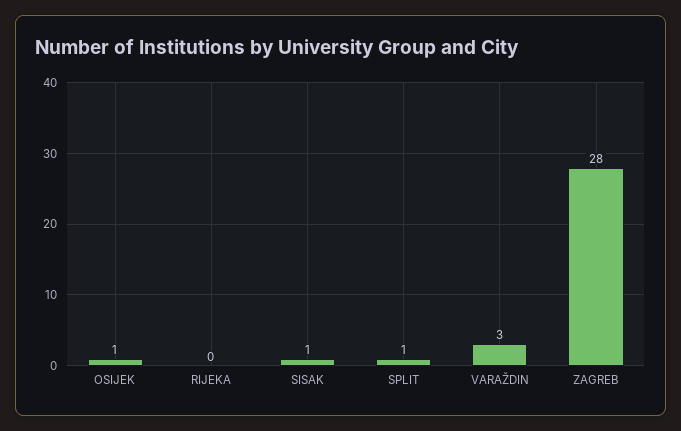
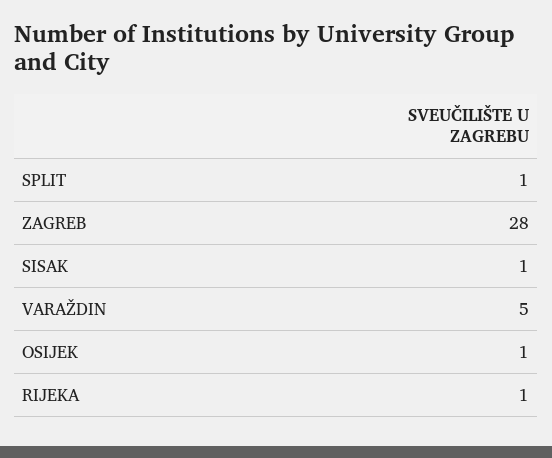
  {
    "OSIJEK": 1,
-   "RIJEKA": 0,
+   "RIJEKA": 1,
    "SISAK": 1,
    "SPLIT": 1,
-   "VARAŽDIN": 3,
+   "VARAŽDIN": 5,
    "ZAGREB": 28
  }

